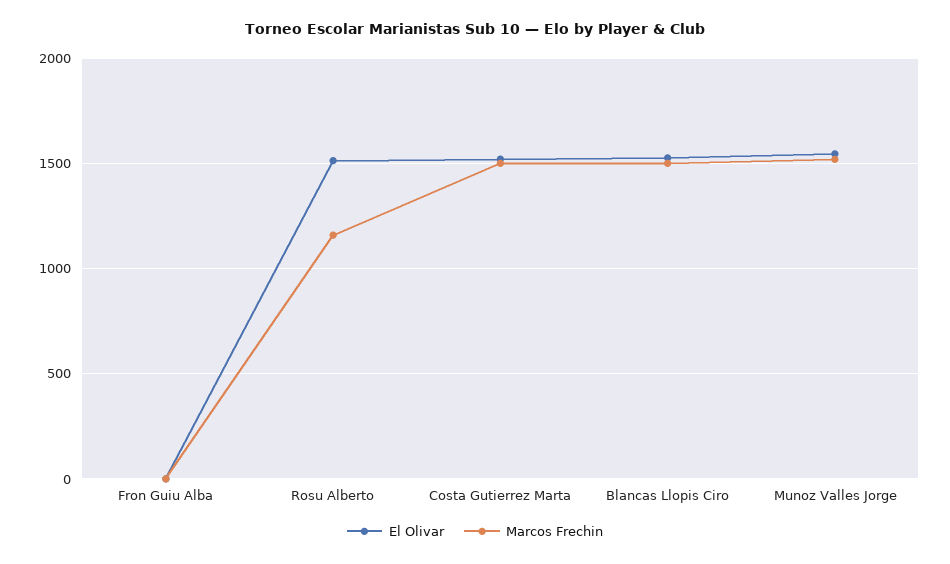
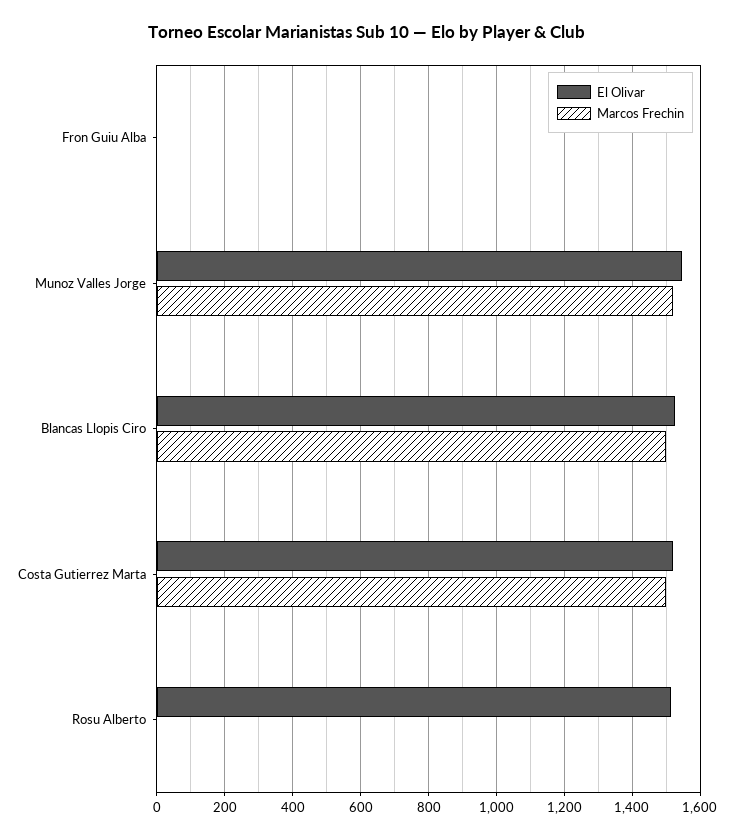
  {
    "El Olivar": {
      "Fron Guiu Alba": 0,
      "Rosu Alberto": 1520,
      "Costa Gutierrez Marta": 1520,
      "Blancas Llopis Ciro": 1520,
      "Munoz Valles Jorge": 1540
    },
    "Marcos Frechin": {
      "Fron Guiu Alba": 0,
-     "Rosu Alberto": 1150,
+     "Rosu Alberto": 0,
      "Costa Gutierrez Marta": 1500,
      "Blancas Llopis Ciro": 1500,
      "Munoz Valles Jorge": 1520
    }
  }

